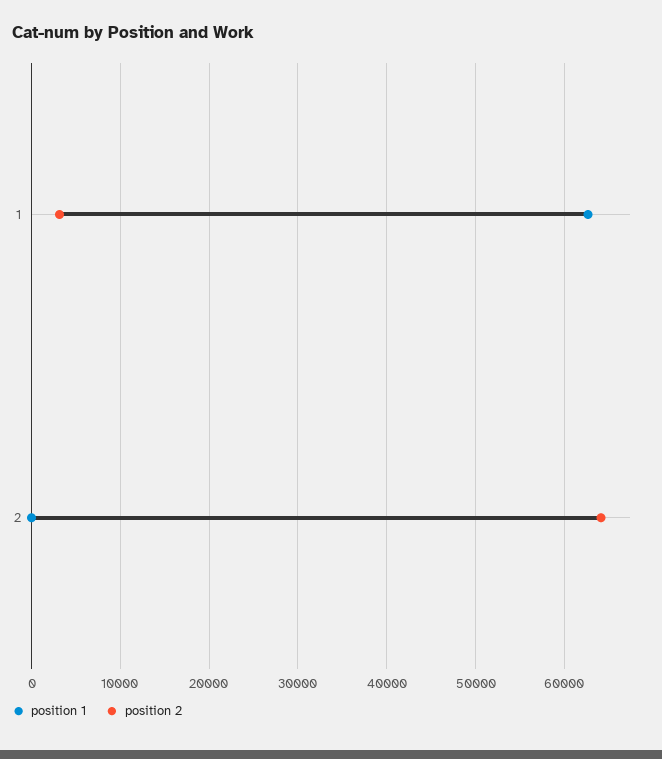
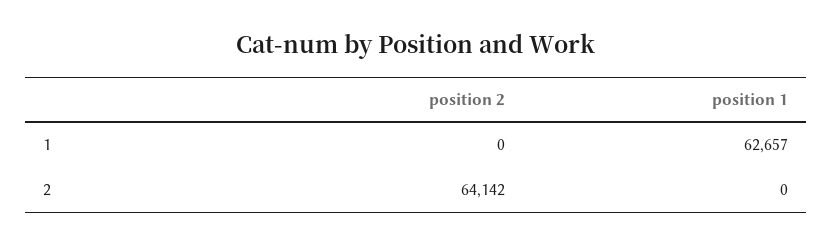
  {
    "position 1": {
      "1": 62657,
      "2": 0
    },
    "position 2": {
-     "1": 3000,
+     "1": 0,
      "2": 64142
    }
  }

